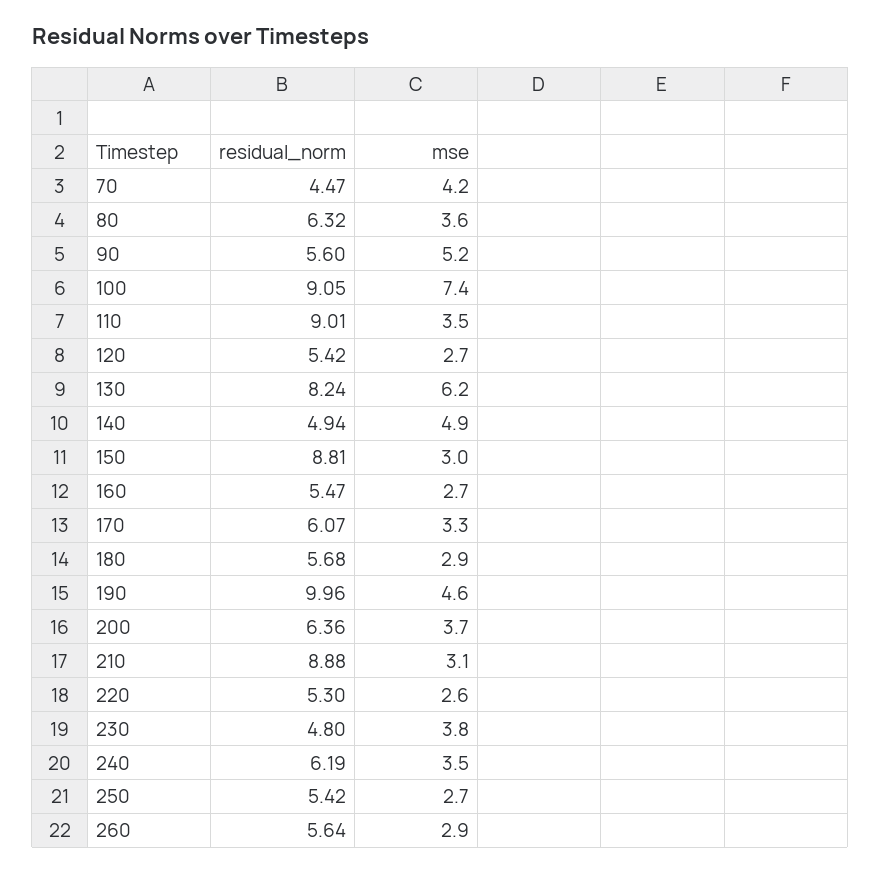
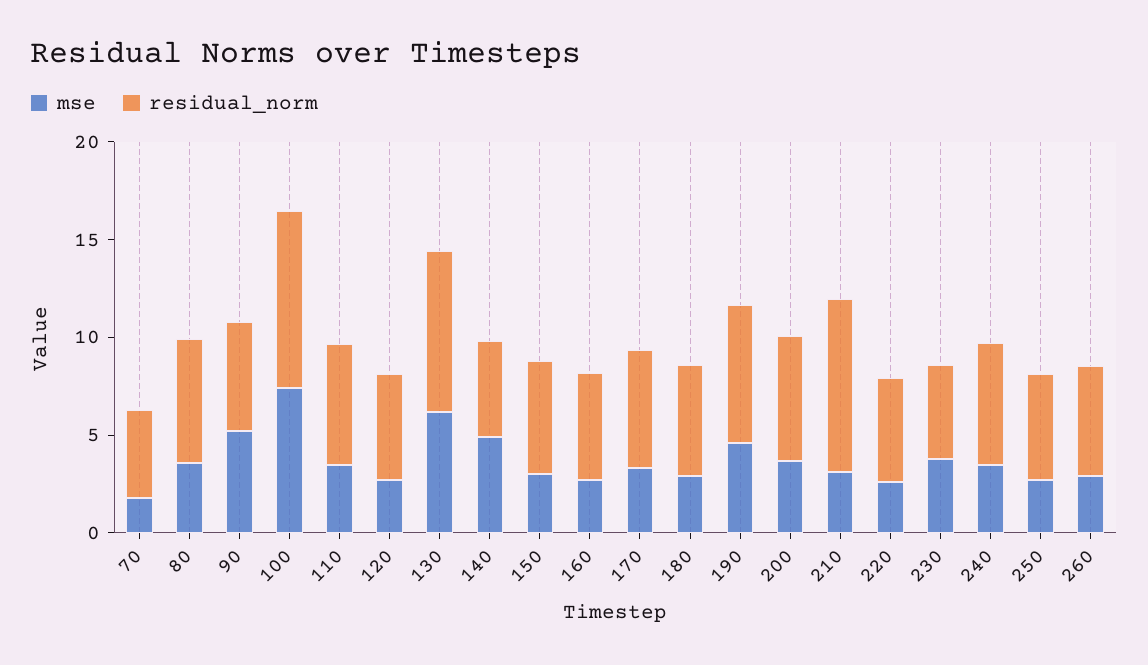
  {
    "residual_norm": {
      "70": 4.47,
      "80": 6.32,
      "90": 5.6,
      "100": 9.05,
-     "110": 9.01,
+     "110": 6,
      "120": 5.42,
      "130": 8.24,
      "140": 4.94,
-     "150": 8.81,
+     "150": 6,
      "160": 5.47,
      "170": 6.07,
      "180": 5.68,
-     "190": 9.96,
+     "190": 7,
      "200": 6.36,
      "210": 8.88,
      "220": 5.3,
      "230": 4.8,
      "240": 6.19,
      "250": 5.42,
      "260": 5.64
    },
    "mse": {
-     "70": 4.2,
+     "70": 2,
      "80": 3.6,
      "90": 5.2,
      "100": 7.4,
      "110": 3.5,
      "120": 2.7,
      "130": 6.2,
      "140": 4.9,
      "150": 3,
      "160": 2.7,
      "170": 3.3,
      "180": 2.9,
      "190": 4.6,
      "200": 3.7,
      "210": 3.1,
      "220": 2.6,
      "230": 3.8,
      "240": 3.5,
      "250": 2.7,
      "260": 2.9
    }
  }

